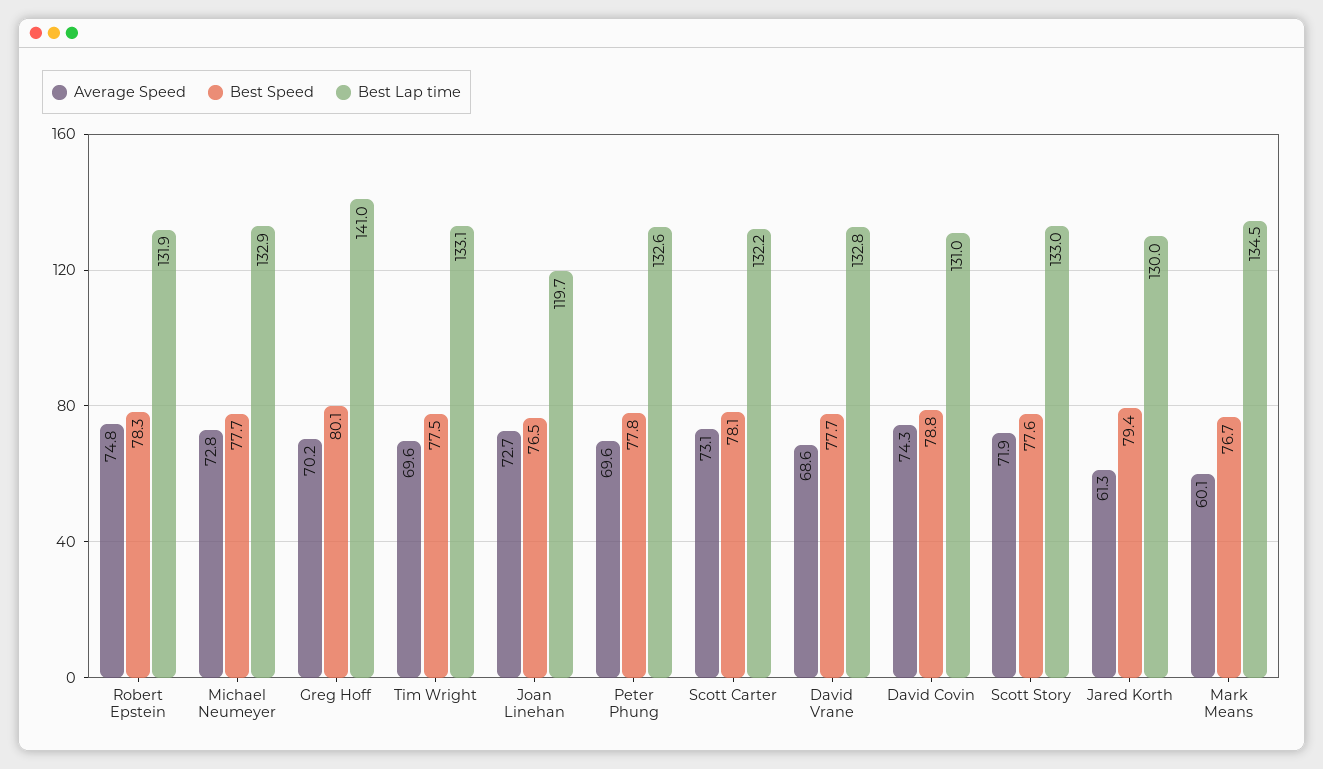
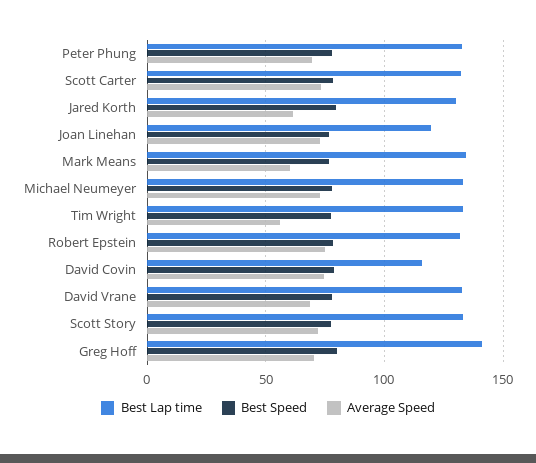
  {
    "Average Speed": {
      "Robert Epstein": 74.8,
      "Michael Neumeyer": 72.8,
      "Greg Hoff": 70.2,
-     "Tim Wright": 69.6,
+     "Tim Wright": 55,
      "Joan Linehan": 72.7,
      "Peter Phung": 69.6,
      "Scott Carter": 73.1,
      "David Vrane": 68.6,
      "David Covin": 74.3,
      "Scott Story": 71.9,
      "Jared Korth": 61.3,
      "Mark Means": 60.1
    },
    "Best Speed": {
      "Robert Epstein": 78.3,
      "Michael Neumeyer": 77.7,
      "Greg Hoff": 80.1,
      "Tim Wright": 77.5,
      "Joan Linehan": 76.5,
      "Peter Phung": 77.8,
      "Scott Carter": 78.1,
      "David Vrane": 77.7,
      "David Covin": 78.8,
      "Scott Story": 77.6,
      "Jared Korth": 79.4,
      "Mark Means": 76.7
    },
    "Best Lap time": {
      "Robert Epstein": 131.9,
      "Michael Neumeyer": 132.9,
      "Greg Hoff": 141,
      "Tim Wright": 133.1,
      "Joan Linehan": 119.7,
      "Peter Phung": 132.6,
      "Scott Carter": 132.2,
      "David Vrane": 132.8,
-     "David Covin": 131,
+     "David Covin": 115,
      "Scott Story": 133,
      "Jared Korth": 130,
      "Mark Means": 134.5
    }
  }

